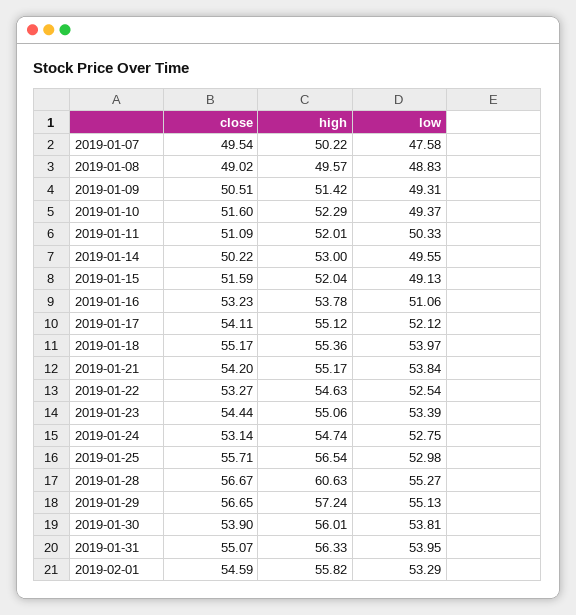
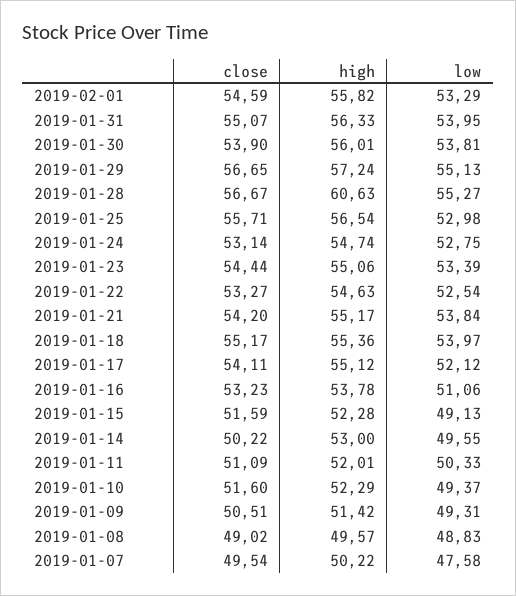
  {
    "close": {
      "2019-01-07": 49.54,
      "2019-01-08": 49.02,
      "2019-01-09": 50.51,
      "2019-01-10": 51.6,
      "2019-01-11": 51.09,
      "2019-01-14": 50.22,
      "2019-01-15": 51.59,
      "2019-01-16": 53.23,
      "2019-01-17": 54.11,
      "2019-01-18": 55.17,
      "2019-01-21": 54.2,
      "2019-01-22": 53.27,
      "2019-01-23": 54.44,
      "2019-01-24": 53.14,
      "2019-01-25": 55.71,
      "2019-01-28": 56.67,
      "2019-01-29": 56.65,
      "2019-01-30": 53.9,
      "2019-01-31": 55.07,
      "2019-02-01": 54.59
    },
    "high": {
      "2019-01-07": 50.22,
      "2019-01-08": 49.57,
      "2019-01-09": 51.42,
      "2019-01-10": 52.29,
      "2019-01-11": 52.01,
      "2019-01-14": 53,
-     "2019-01-15": 52.04,
+     "2019-01-15": 52.28,
      "2019-01-16": 53.78,
      "2019-01-17": 55.12,
      "2019-01-18": 55.36,
      "2019-01-21": 55.17,
      "2019-01-22": 54.63,
      "2019-01-23": 55.06,
      "2019-01-24": 54.74,
      "2019-01-25": 56.54,
      "2019-01-28": 60.63,
      "2019-01-29": 57.24,
      "2019-01-30": 56.01,
      "2019-01-31": 56.33,
      "2019-02-01": 55.82
    },
    "low": {
      "2019-01-07": 47.58,
      "2019-01-08": 48.83,
      "2019-01-09": 49.31,
      "2019-01-10": 49.37,
      "2019-01-11": 50.33,
      "2019-01-14": 49.55,
      "2019-01-15": 49.13,
      "2019-01-16": 51.06,
      "2019-01-17": 52.12,
      "2019-01-18": 53.97,
      "2019-01-21": 53.84,
      "2019-01-22": 52.54,
      "2019-01-23": 53.39,
      "2019-01-24": 52.75,
      "2019-01-25": 52.98,
      "2019-01-28": 55.27,
      "2019-01-29": 55.13,
      "2019-01-30": 53.81,
      "2019-01-31": 53.95,
      "2019-02-01": 53.29
    }
  }

